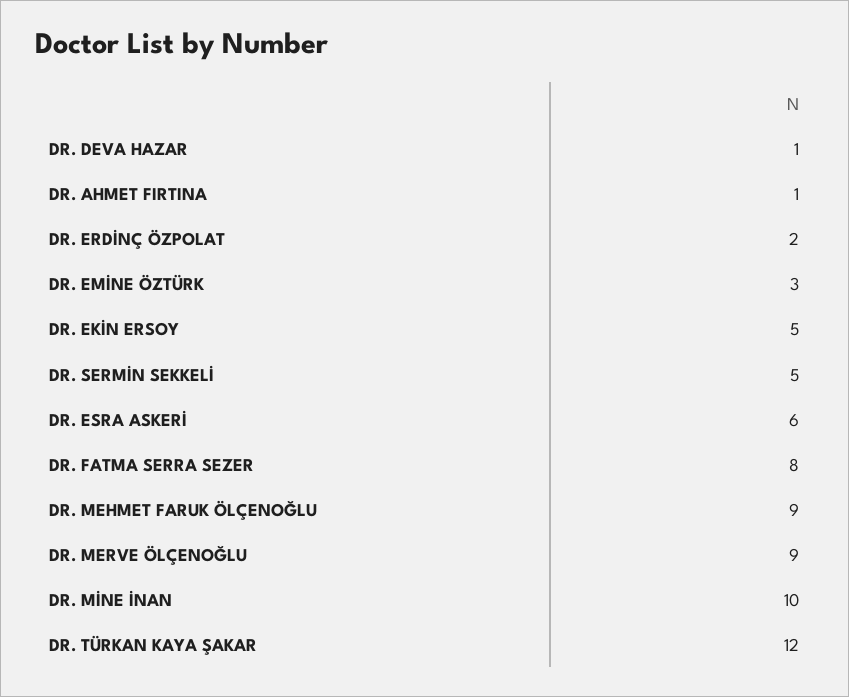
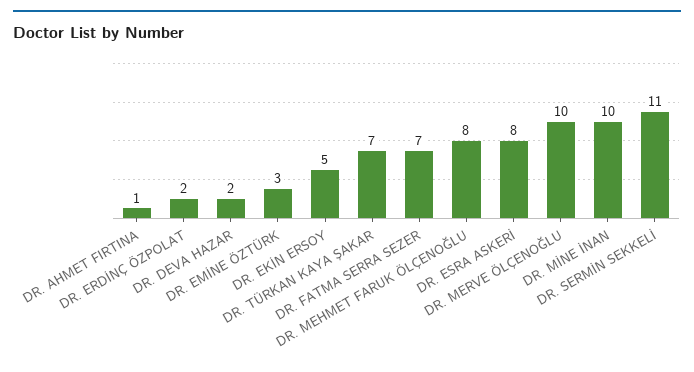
  {
-   "DR. DEVA HAZAR": 1,
+   "DR. DEVA HAZAR": 2,
    "DR. AHMET FIRTINA": 1,
    "DR. ERDİNÇ ÖZPOLAT": 2,
    "DR. EMİNE ÖZTÜRK": 3,
    "DR. EKİN ERSOY": 5,
-   "DR. SERMİN SEKKELİ": 5,
+   "DR. SERMİN SEKKELİ": 11,
-   "DR. ESRA ASKERİ": 6,
+   "DR. ESRA ASKERİ": 8,
-   "DR. FATMA SERRA SEZER": 8,
+   "DR. FATMA SERRA SEZER": 7,
-   "DR. MEHMET FARUK ÖLÇENOĞLU": 9,
+   "DR. MEHMET FARUK ÖLÇENOĞLU": 8,
-   "DR. MERVE ÖLÇENOĞLU": 9,
+   "DR. MERVE ÖLÇENOĞLU": 10,
    "DR. MİNE İNAN": 10,
-   "DR. TÜRKAN KAYA ŞAKAR": 12
+   "DR. TÜRKAN KAYA ŞAKAR": 7
  }

